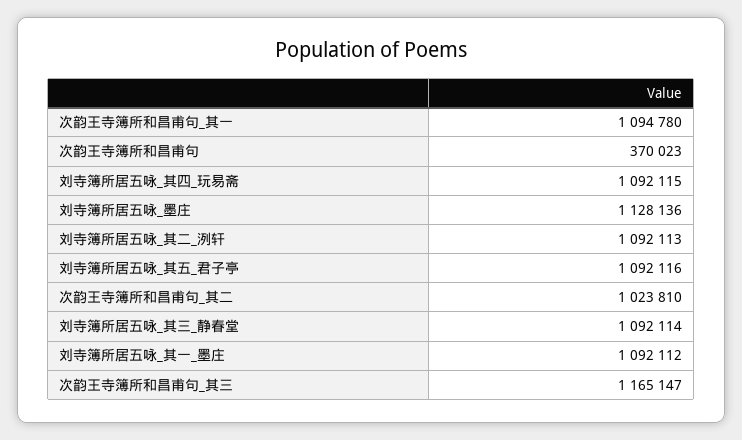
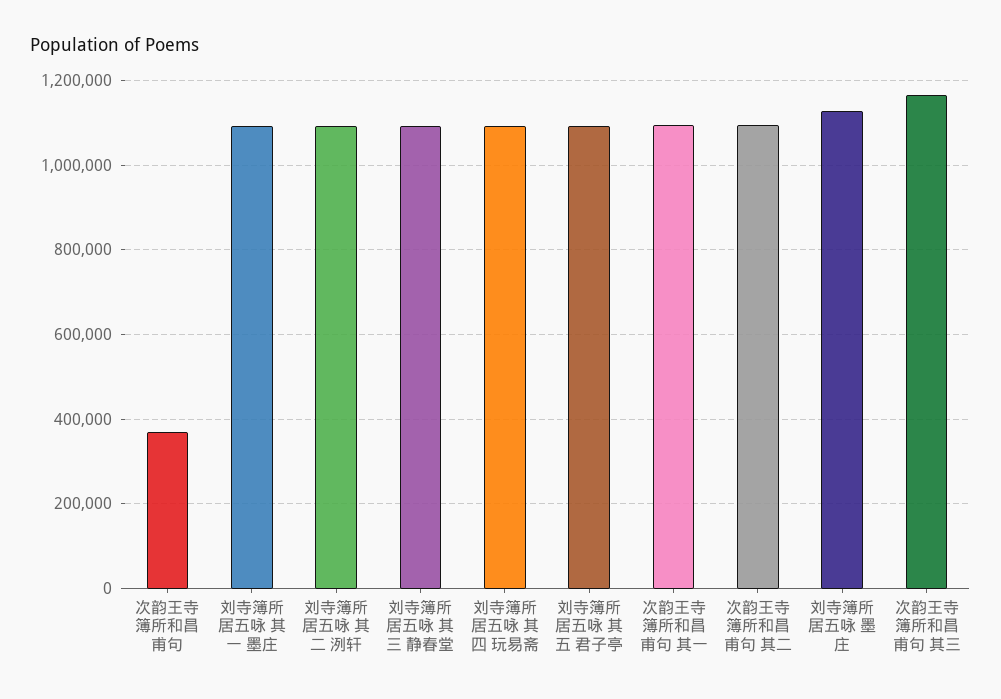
  {
    "次韵王寺簿所和昌甫句_其一": 1094780,
    "次韵王寺簿所和昌甫句": 370023,
    "刘寺簿所居五咏_其四_玩易斋": 1092115,
    "刘寺簿所居五咏_墨庄": 1128136,
    "刘寺簿所居五咏_其二_洌轩": 1092113,
    "刘寺簿所居五咏_其五_君子亭": 1092116,
-   "次韵王寺簿所和昌甫句_其二": 1023810,
+   "次韵王寺簿所和昌甫句_其二": 1100000,
    "刘寺簿所居五咏_其三_静春堂": 1092114,
    "刘寺簿所居五咏_其一_墨庄": 1092112,
    "次韵王寺簿所和昌甫句_其三": 1165147
  }

